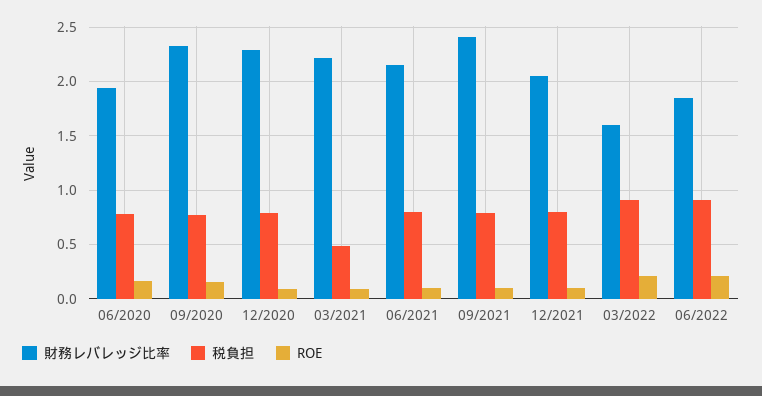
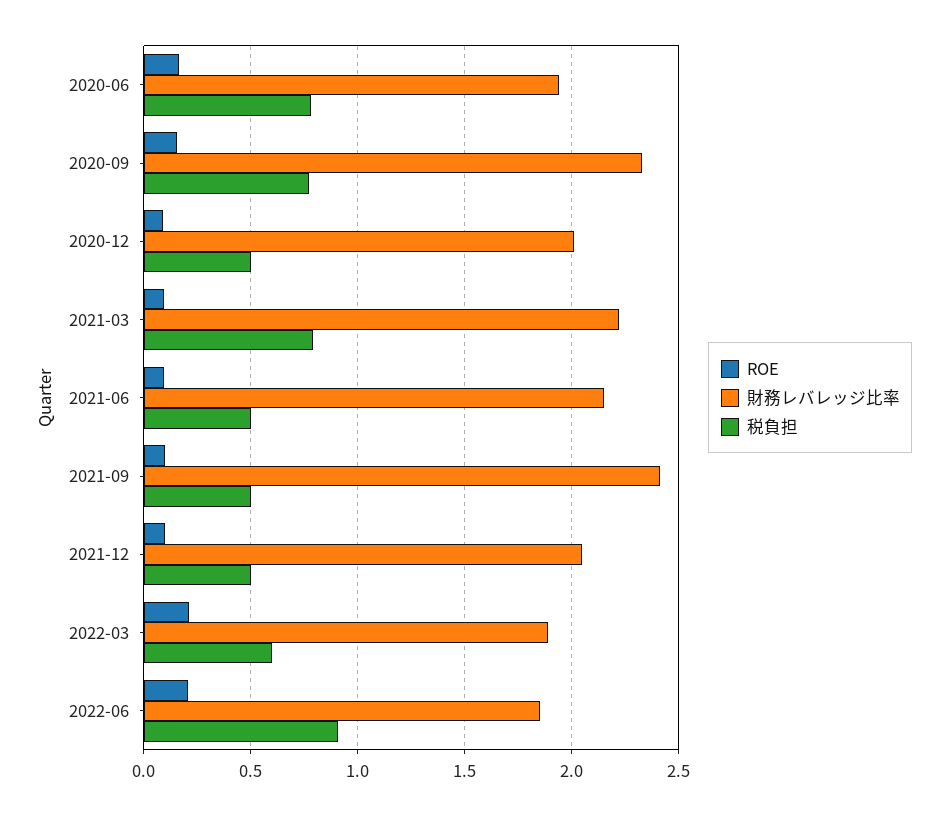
  {
    "財務レバレッジ比率": {
      "06/2020": 1.95,
      "09/2020": 2.35,
-     "12/2020": 2.3,
+     "12/2020": 2,
      "03/2021": 2.2,
      "06/2021": 2.15,
      "09/2021": 2.4,
      "12/2021": 2.05,
-     "03/2022": 1.6,
+     "03/2022": 1.9,
      "06/2022": 1.85
    },
    "税負担": {
      "06/2020": 0.8,
      "09/2020": 0.75,
-     "12/2020": 0.8,
+     "12/2020": 0.5,
-     "03/2021": 0.5,
+     "03/2021": 0.8,
-     "06/2021": 0.8,
+     "06/2021": 0.5,
-     "09/2021": 0.8,
+     "09/2021": 0.5,
-     "12/2021": 0.8,
+     "12/2021": 0.5,
-     "03/2022": 0.9,
+     "03/2022": 0.6,
      "06/2022": 0.9
    },
    "ROE": {
      "06/2020": 0.15,
      "09/2020": 0.15,
      "12/2020": 0.1,
      "03/2021": 0.1,
      "06/2021": 0.1,
      "09/2021": 0.1,
      "12/2021": 0.1,
      "03/2022": 0.2,
      "06/2022": 0.2
    }
  }

